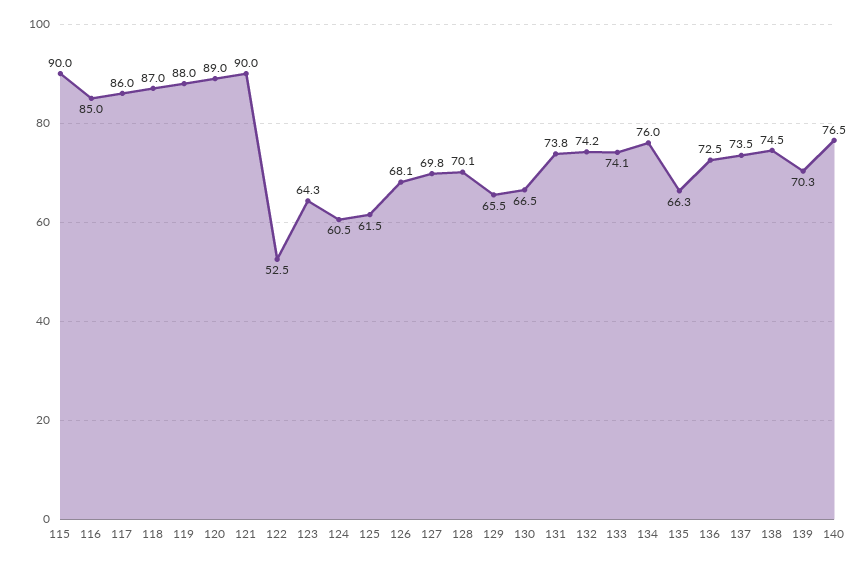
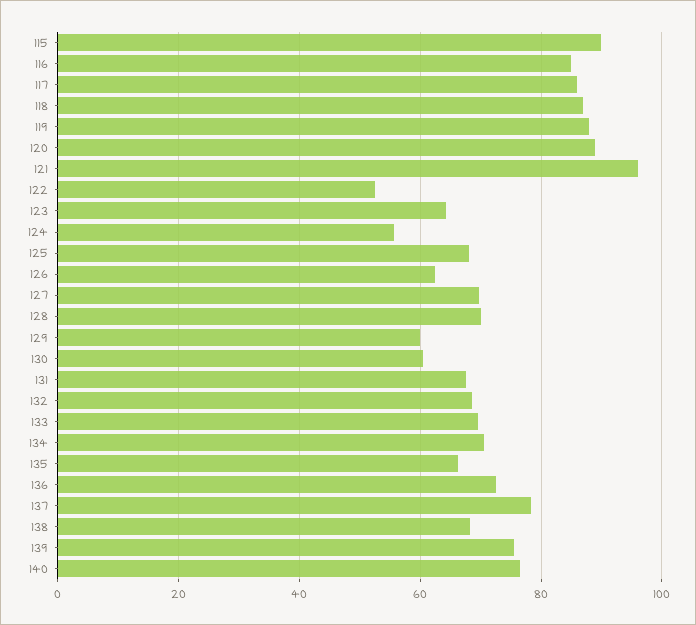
  {
    "115": 90,
    "116": 85,
    "117": 86,
    "118": 87,
    "119": 88,
    "120": 89,
-   "121": 90,
+   "121": 96,
    "122": 52.5,
    "123": 64.3,
-   "124": 60.5,
+   "124": 56,
-   "125": 61.5,
+   "125": 68,
-   "126": 68.1,
+   "126": 62,
    "127": 69.8,
    "128": 70.1,
-   "129": 65.5,
+   "129": 60,
-   "130": 66.5,
+   "130": 60,
-   "131": 73.8,
+   "131": 68,
-   "132": 74.2,
+   "132": 68,
-   "133": 74.1,
+   "133": 70,
-   "134": 76,
+   "134": 70,
    "135": 66.3,
    "136": 72.5,
-   "137": 73.5,
+   "137": 78,
-   "138": 74.5,
+   "138": 68,
-   "139": 70.3,
+   "139": 76,
    "140": 76.5
  }

